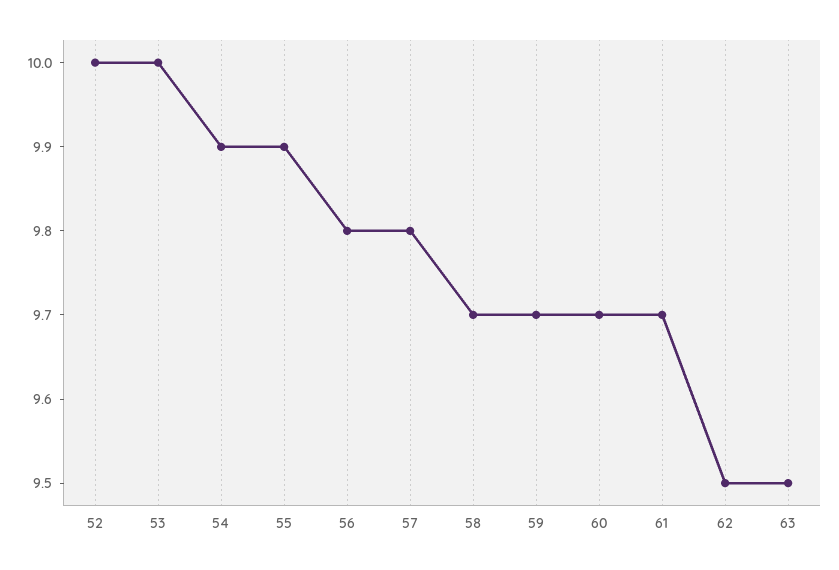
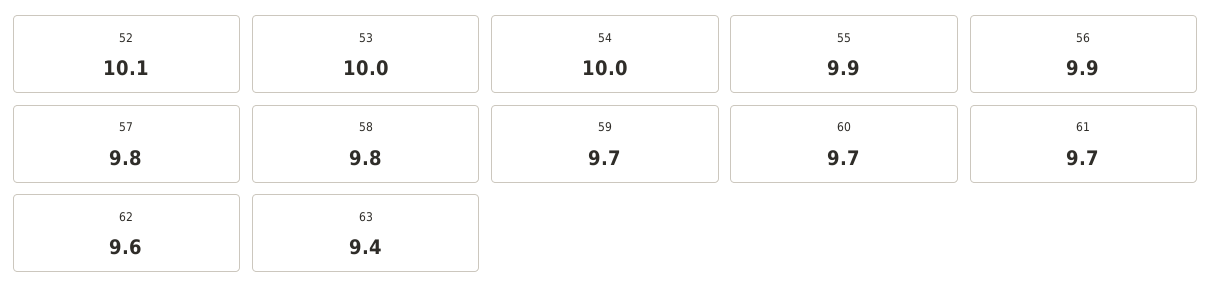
  {
-   "52": 10,
+   "52": 10.1,
    "53": 10,
-   "54": 9.9,
+   "54": 10,
    "55": 9.9,
-   "56": 9.8,
+   "56": 9.9,
    "57": 9.8,
-   "58": 9.7,
+   "58": 9.8,
    "59": 9.7,
    "60": 9.7,
    "61": 9.7,
-   "62": 9.5,
+   "62": 9.6,
-   "63": 9.5
+   "63": 9.4
  }

